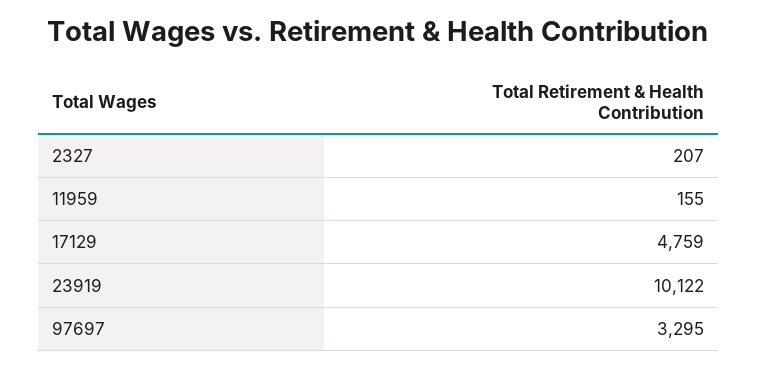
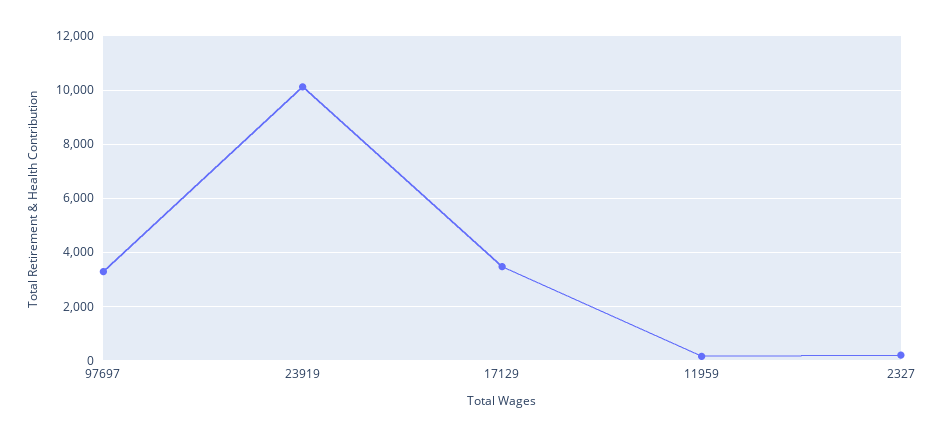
  {
    "2327": 207,
    "11959": 155,
-   "17129": 4759,
+   "17129": 3500,
    "23919": 10122,
    "97697": 3295
  }

